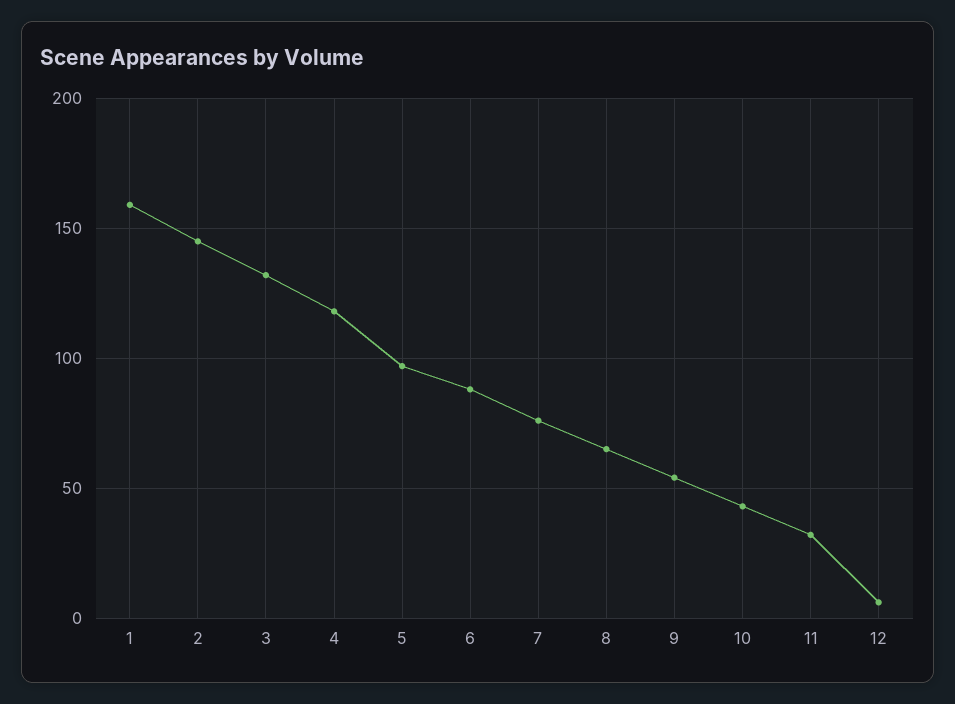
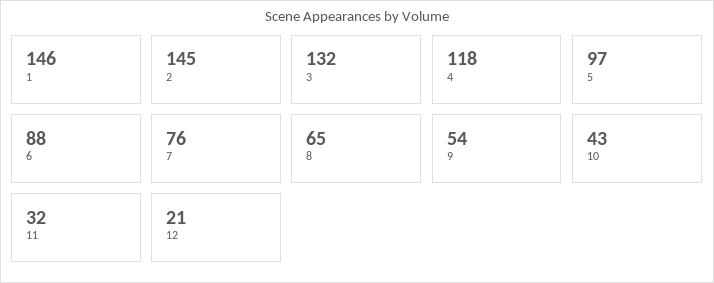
  {
-   "1": 160,
+   "1": 146,
    "2": 145,
    "3": 132,
    "4": 118,
    "5": 97,
    "6": 88,
    "7": 76,
    "8": 65,
    "9": 54,
    "10": 43,
    "11": 32,
-   "12": 5
+   "12": 21
  }

